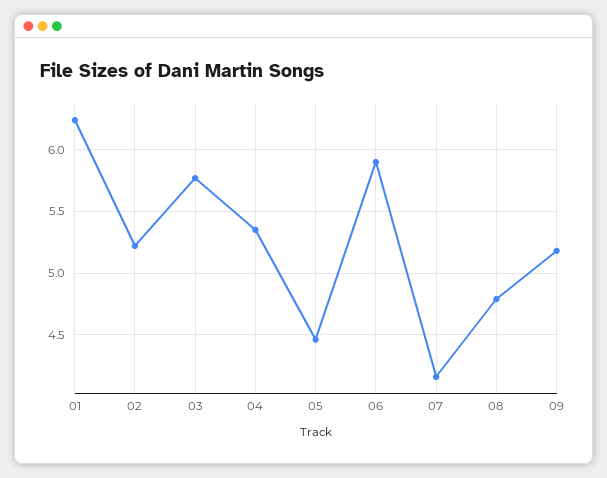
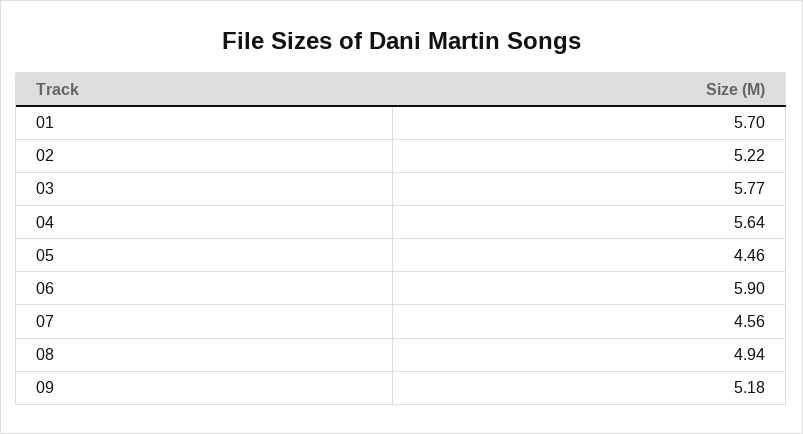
  {
-   "01": 6.25,
+   "01": 5.7,
    "02": 5.22,
    "03": 5.77,
-   "04": 5.35,
+   "04": 5.64,
    "05": 4.46,
    "06": 5.9,
-   "07": 4.15,
+   "07": 4.56,
-   "08": 4.8,
+   "08": 4.94,
    "09": 5.18
  }

